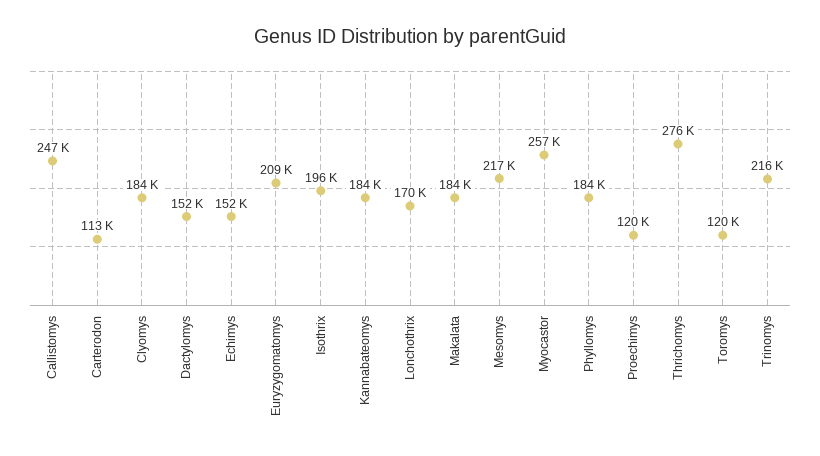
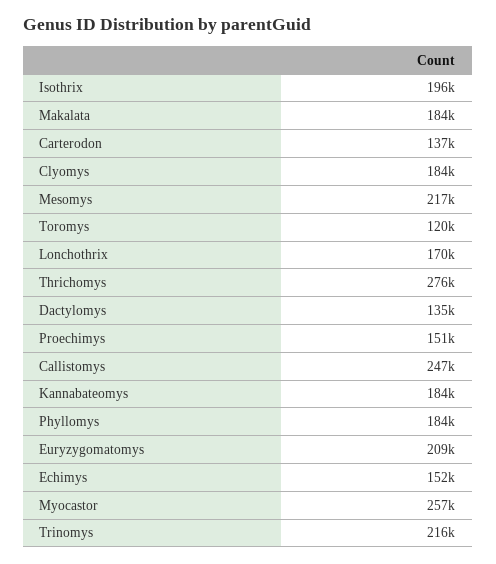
  {
    "Callistomys": 247000,
-   "Carterodon": 113000,
+   "Carterodon": 137000,
    "Clyomys": 184000,
-   "Dactylomys": 152000,
+   "Dactylomys": 135000,
    "Echimys": 152000,
    "Euryzygomatomys": 209000,
    "Isothrix": 196000,
    "Kannabateomys": 184000,
    "Lonchothrix": 170000,
    "Makalata": 184000,
    "Mesomys": 217000,
    "Myocastor": 257000,
    "Phyllomys": 184000,
-   "Proechimys": 120000,
+   "Proechimys": 151000,
    "Thrichomys": 276000,
    "Toromys": 120000,
    "Trinomys": 216000
  }

